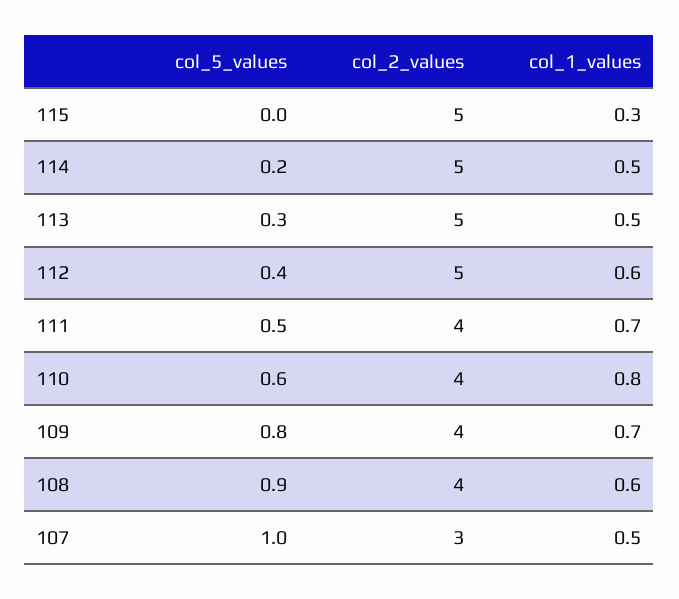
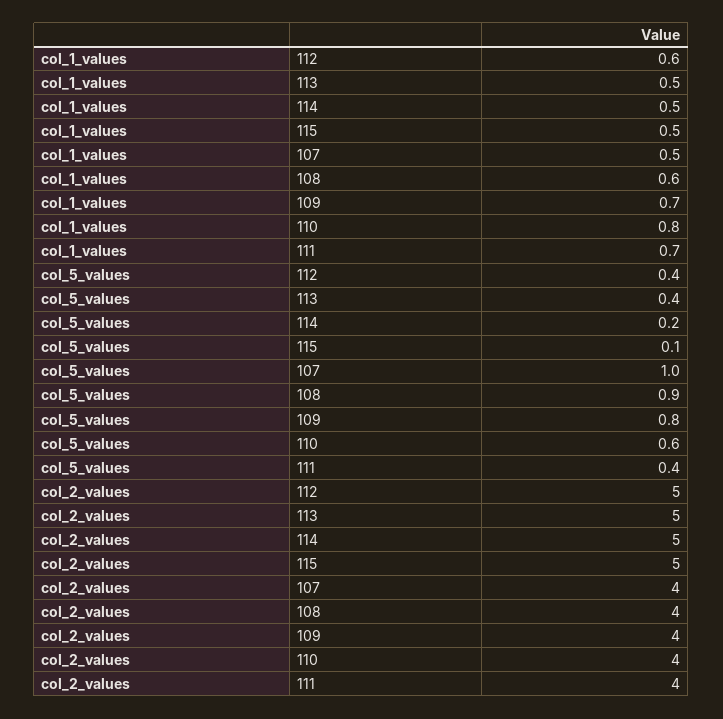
  {
    "col_5_values": {
-     "115": 0,
+     "115": 0.1,
      "114": 0.2,
-     "113": 0.3,
+     "113": 0.4,
      "112": 0.4,
-     "111": 0.5,
+     "111": 0.4,
      "110": 0.6,
      "109": 0.8,
      "108": 0.9,
      "107": 1
    },
    "col_2_values": {
      "115": 5,
      "114": 5,
      "113": 5,
      "112": 5,
      "111": 4,
      "110": 4,
      "109": 4,
      "108": 4,
-     "107": 3
+     "107": 4
    },
    "col_1_values": {
-     "115": 0.3,
+     "115": 0.5,
      "114": 0.5,
      "113": 0.5,
      "112": 0.6,
      "111": 0.7,
      "110": 0.8,
      "109": 0.7,
      "108": 0.6,
      "107": 0.5
    }
  }

